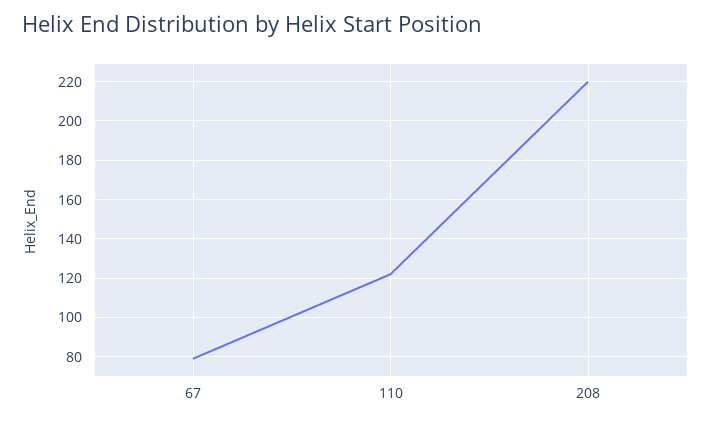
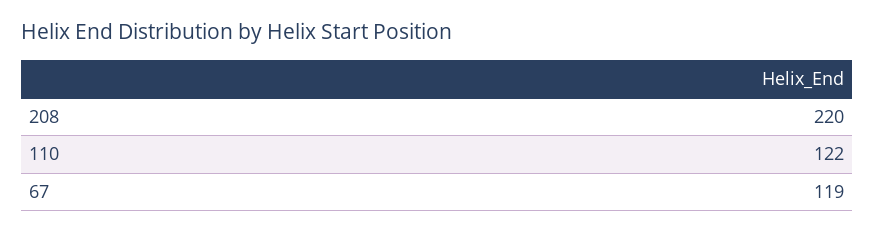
  {
-   "67": 80,
+   "67": 119,
    "110": 122,
    "208": 220
  }

